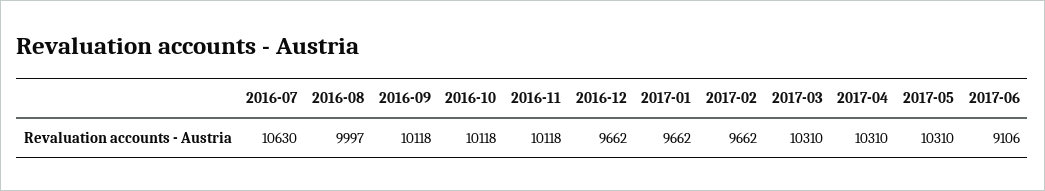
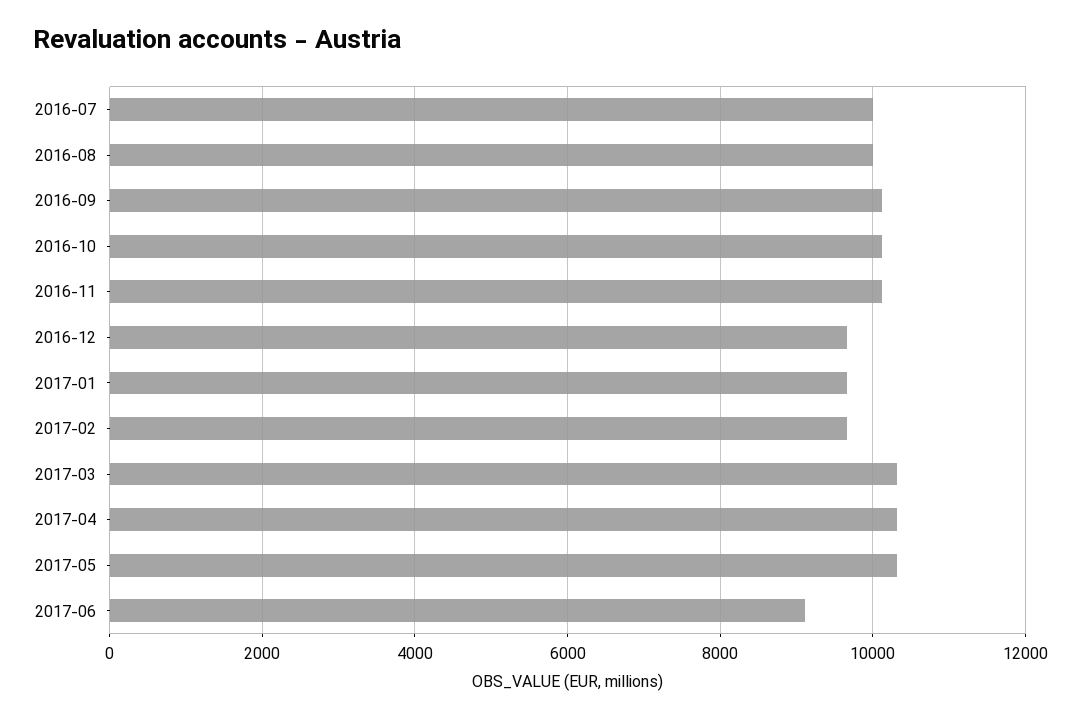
  {
-   "2016-07": 10630,
+   "2016-07": 10000,
    "2016-08": 9997,
    "2016-09": 10118,
    "2016-10": 10118,
    "2016-11": 10118,
    "2016-12": 9662,
    "2017-01": 9662,
    "2017-02": 9662,
    "2017-03": 10310,
    "2017-04": 10310,
    "2017-05": 10310,
    "2017-06": 9106
  }

